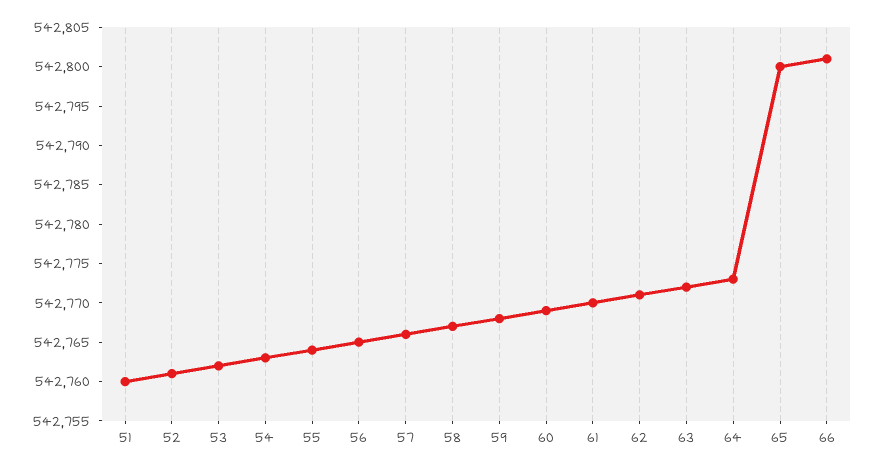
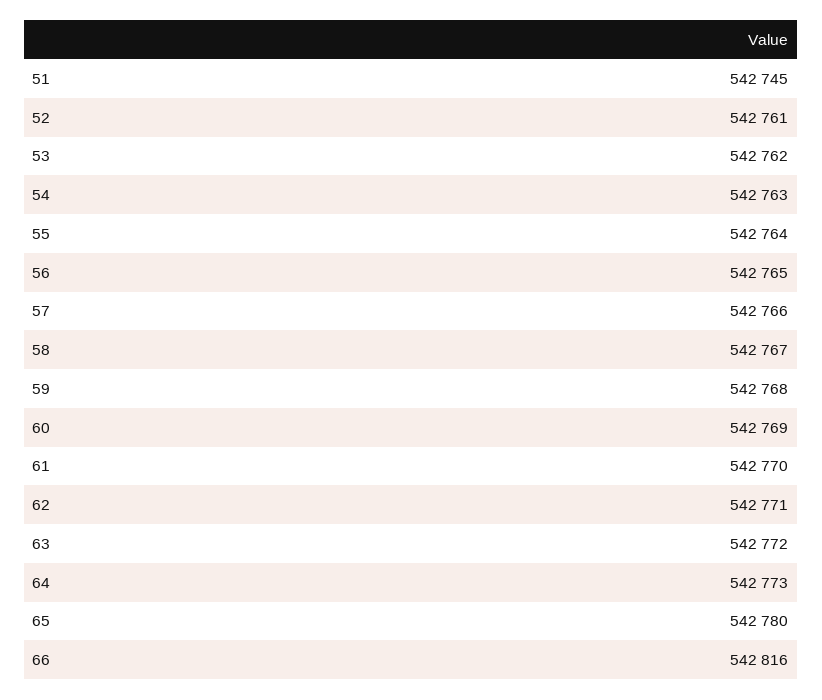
  {
-   "51": 542760,
+   "51": 542745,
    "52": 542761,
    "53": 542762,
    "54": 542763,
    "55": 542764,
    "56": 542765,
    "57": 542766,
    "58": 542767,
    "59": 542768,
    "60": 542769,
    "61": 542770,
    "62": 542771,
    "63": 542772,
    "64": 542773,
-   "65": 542800,
+   "65": 542780,
-   "66": 542800
+   "66": 542816
  }

